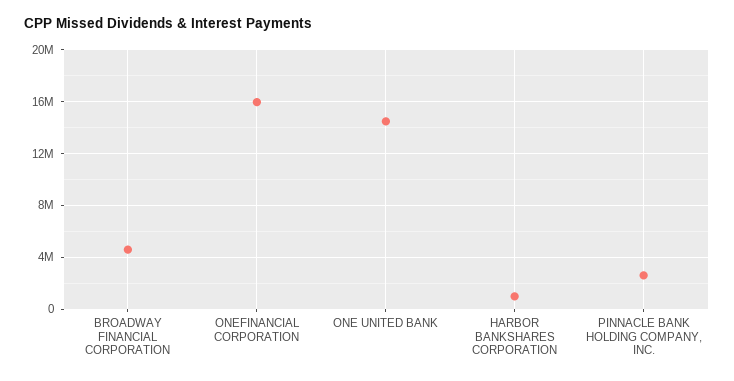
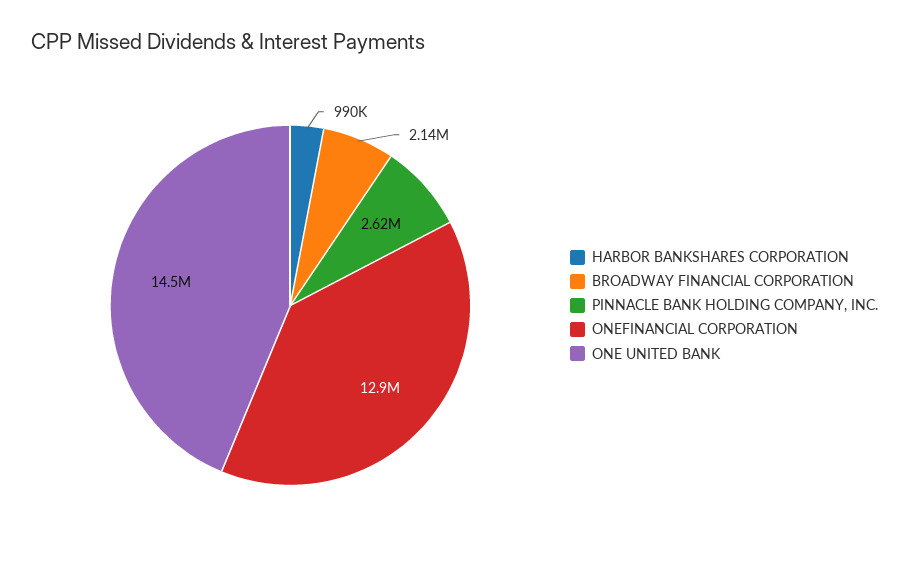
  {
-   "BROADWAY FINANCIAL CORPORATION": 4500000,
+   "BROADWAY FINANCIAL CORPORATION": 2140000,
-   "ONEFINANCIAL CORPORATION": 16000000,
+   "ONEFINANCIAL CORPORATION": 12900000,
    "ONE UNITED BANK": 14500000,
    "HARBOR BANKSHARES CORPORATION": 990000,
    "PINNACLE BANK HOLDING COMPANY, INC.": 2620000
  }

